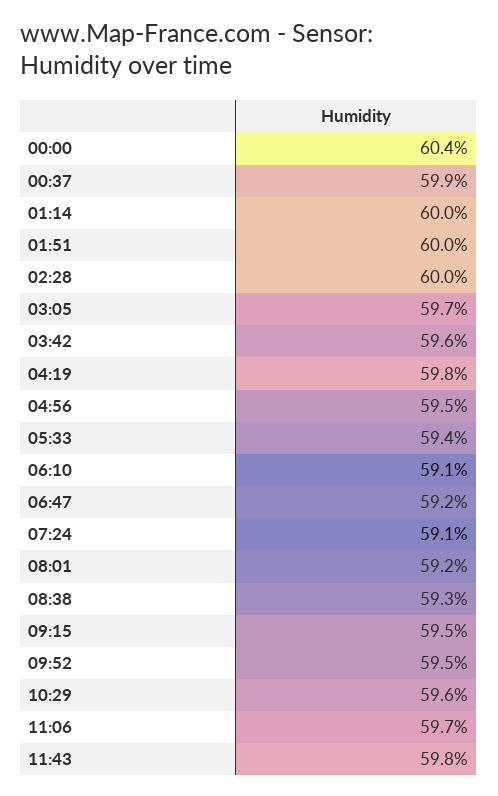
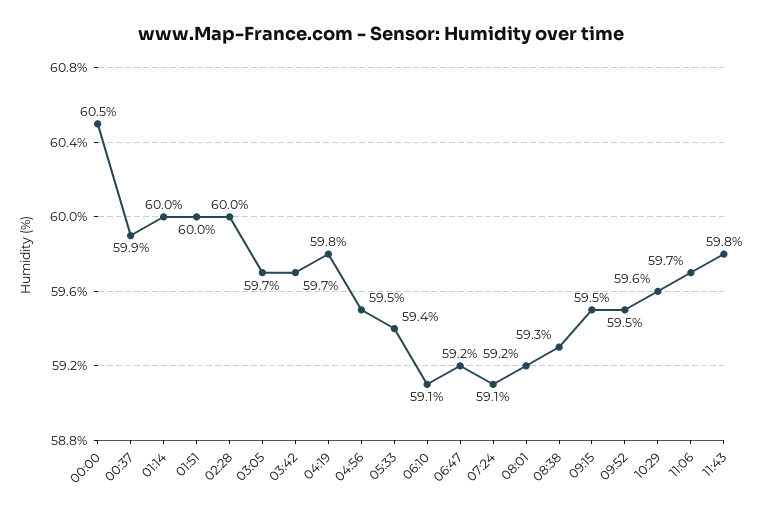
  {
-   "00:00": 60.4,
+   "00:00": 60.5,
    "00:37": 59.9,
    "01:14": 60,
    "01:51": 60,
    "02:28": 60,
    "03:05": 59.7,
-   "03:42": 59.6,
+   "03:42": 59.7,
    "04:19": 59.8,
    "04:56": 59.5,
    "05:33": 59.4,
    "06:10": 59.1,
    "06:47": 59.2,
    "07:24": 59.1,
    "08:01": 59.2,
    "08:38": 59.3,
    "09:15": 59.5,
    "09:52": 59.5,
    "10:29": 59.6,
    "11:06": 59.7,
    "11:43": 59.8
  }

